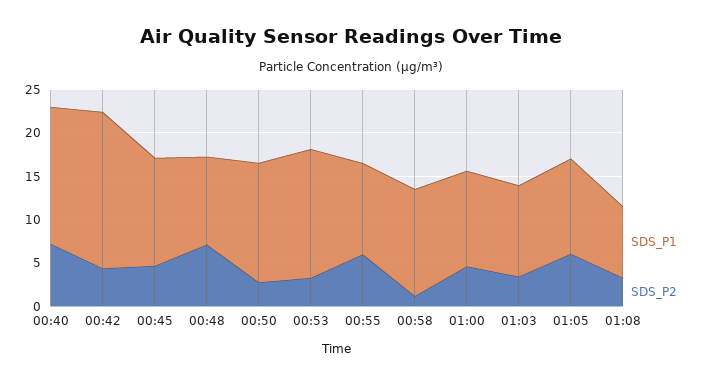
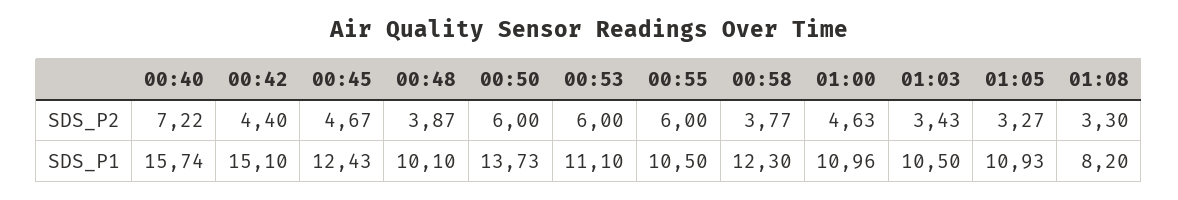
  {
    "SDS_P1": {
      "00:40": 15.74,
-     "00:42": 18,
+     "00:42": 15.1,
      "00:45": 12.43,
      "00:48": 10.1,
      "00:50": 13.73,
-     "00:53": 15,
+     "00:53": 11.1,
      "00:55": 10.5,
      "00:58": 12.3,
      "01:00": 10.96,
      "01:03": 10.5,
      "01:05": 10.93,
      "01:08": 8.2
    },
    "SDS_P2": {
      "00:40": 7.22,
      "00:42": 4.4,
      "00:45": 4.67,
-     "00:48": 7,
+     "00:48": 3.87,
-     "00:50": 3,
+     "00:50": 6,
-     "00:53": 3,
+     "00:53": 6,
      "00:55": 6,
-     "00:58": 1,
+     "00:58": 3.77,
      "01:00": 4.63,
      "01:03": 3.43,
-     "01:05": 6,
+     "01:05": 3.27,
      "01:08": 3.3
    }
  }

